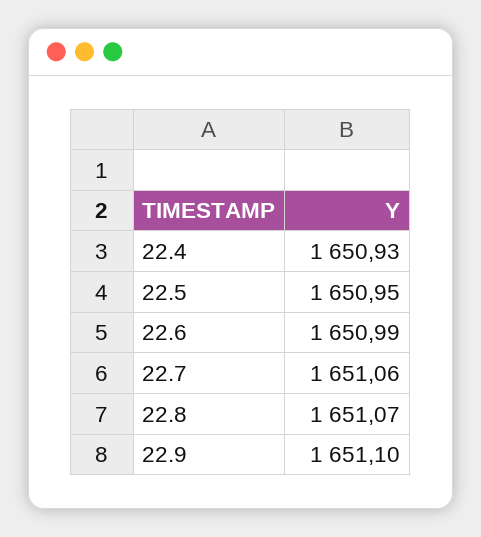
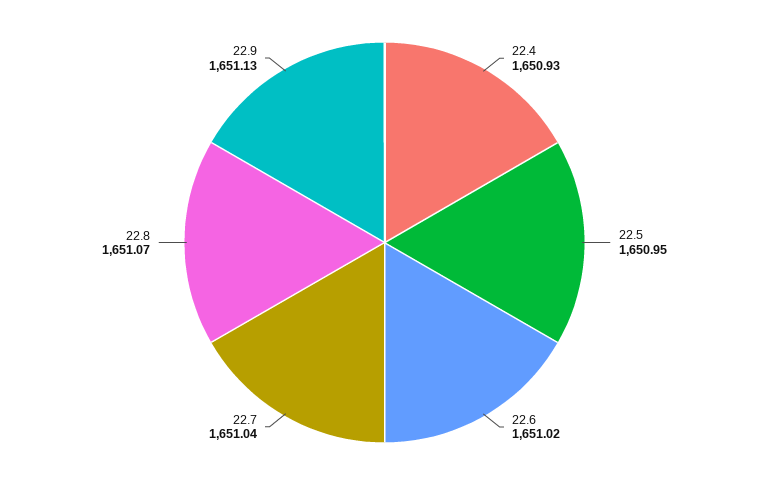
  {
    "22.4": 1650.93,
    "22.5": 1650.95,
-   "22.6": 1650.99,
+   "22.6": 1651.02,
-   "22.7": 1651.06,
+   "22.7": 1651.04,
    "22.8": 1651.07,
-   "22.9": 1651.1
+   "22.9": 1651.13
  }

